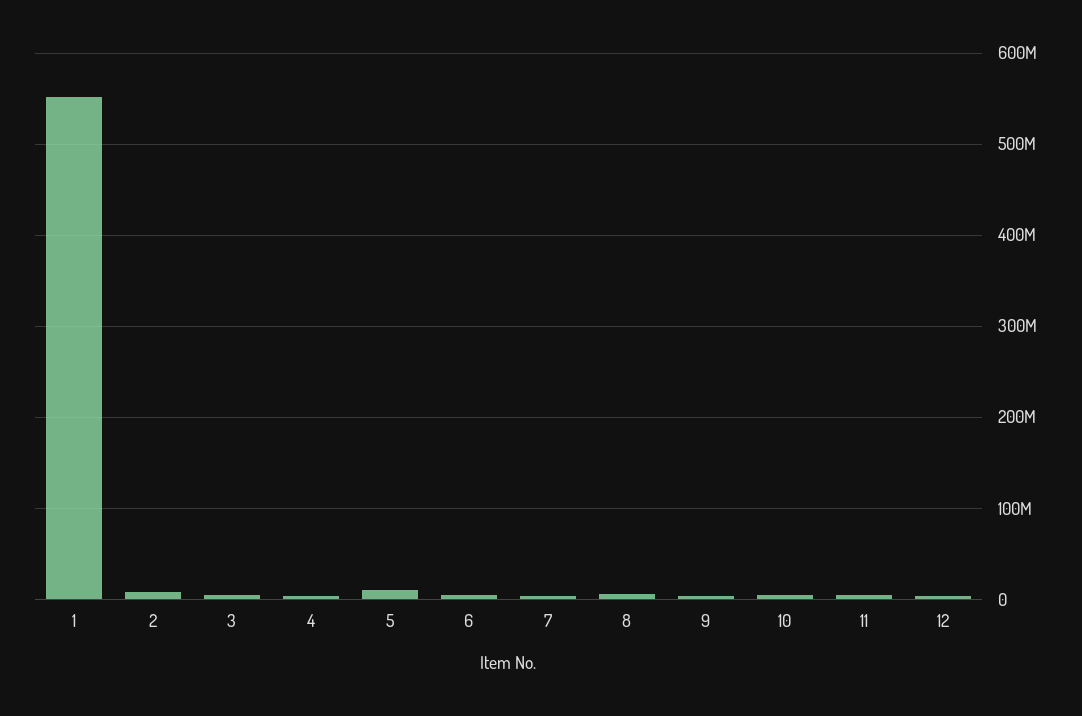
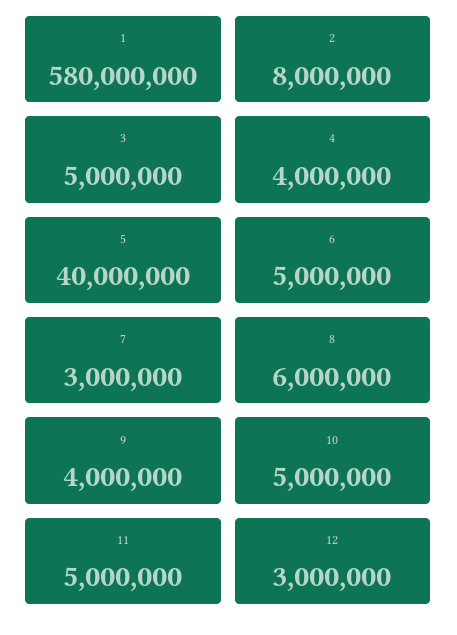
  {
-   "1": 550000000,
+   "1": 580000000,
    "2": 8000000,
    "3": 5000000,
    "4": 4000000,
-   "5": 10000000,
+   "5": 40000000,
    "6": 5000000,
    "7": 3000000,
    "8": 6000000,
    "9": 4000000,
    "10": 5000000,
    "11": 5000000,
    "12": 3000000
  }

